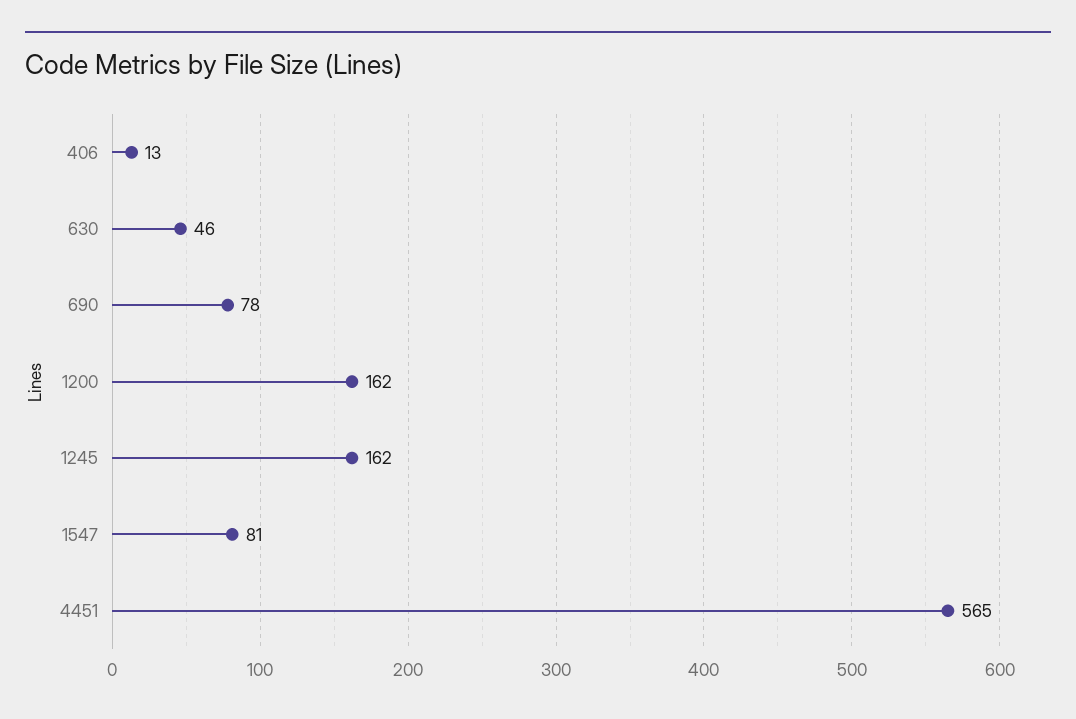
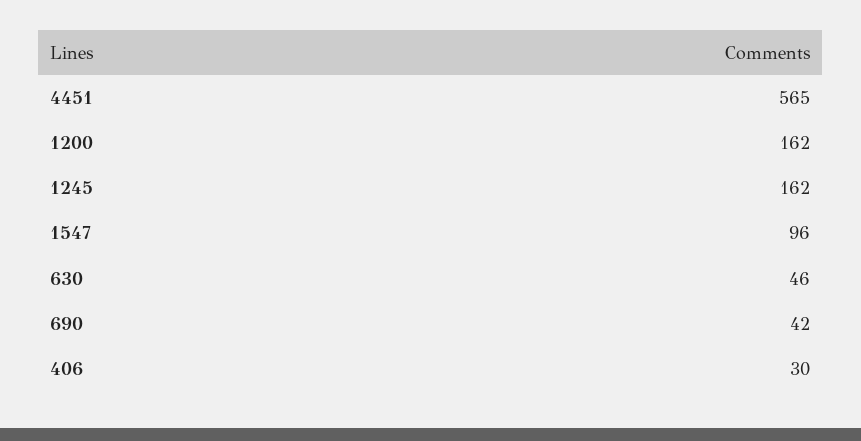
  {
-   "406": 13,
+   "406": 30,
    "630": 46,
-   "690": 78,
+   "690": 42,
    "1200": 162,
    "1245": 162,
-   "1547": 81,
+   "1547": 96,
    "4451": 565
  }

